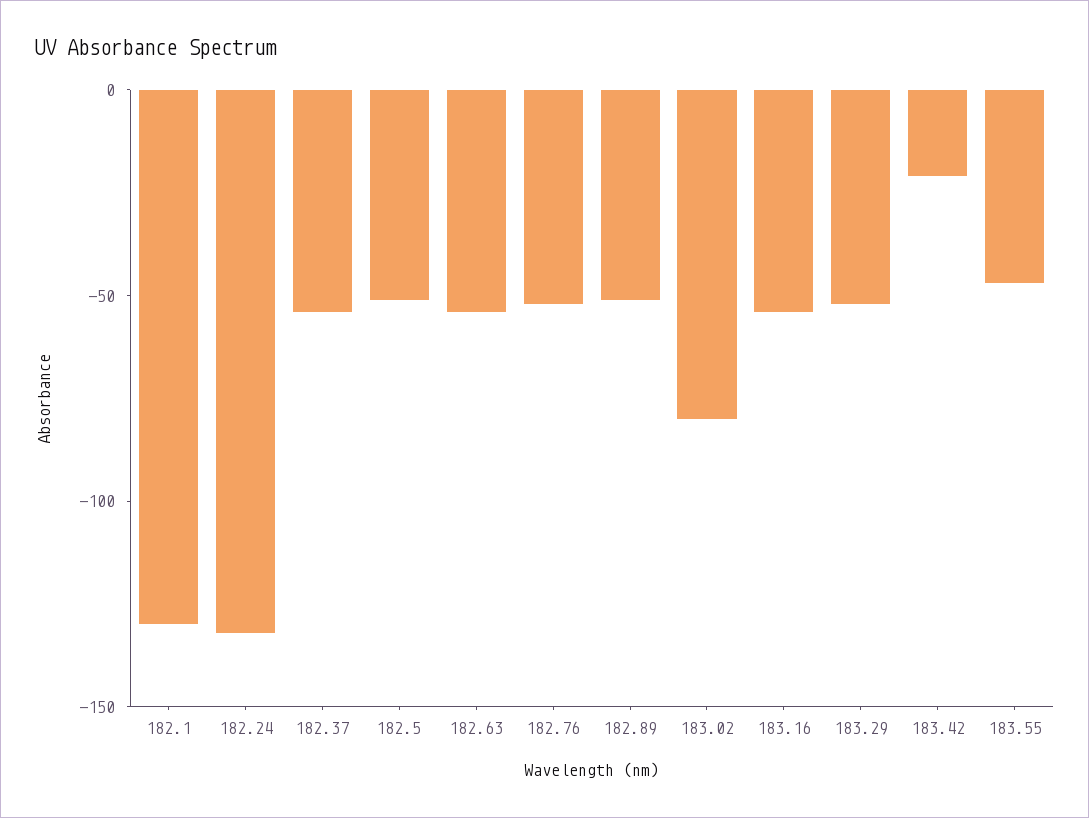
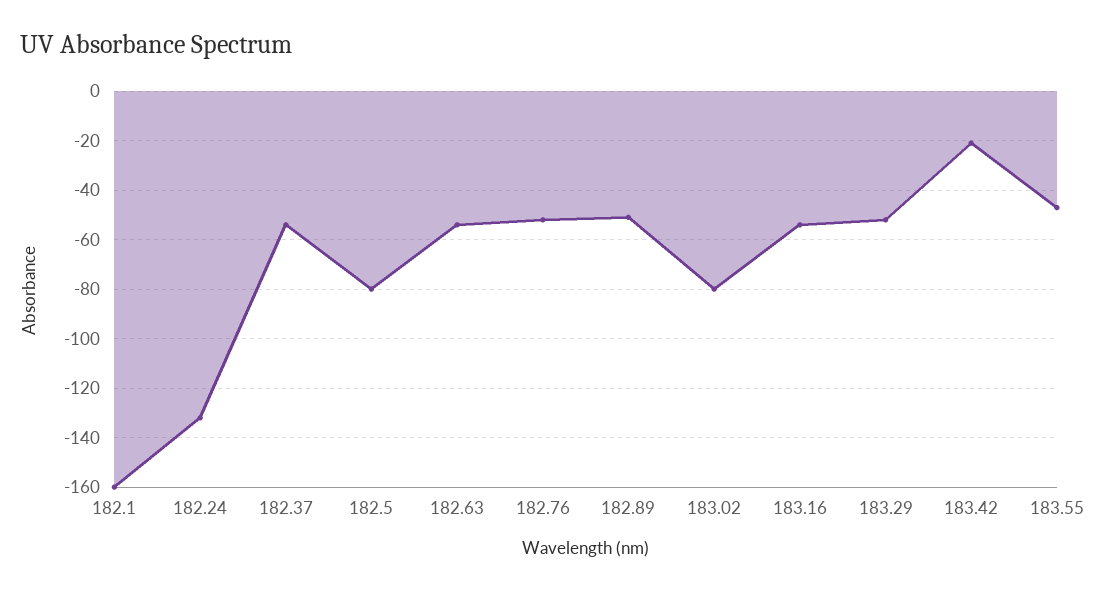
  {
-   "182.1": -130,
+   "182.1": -160,
    "182.24": -130,
    "182.37": -55,
-   "182.5": -50,
+   "182.5": -80,
    "182.63": -55,
    "182.76": -50,
    "182.89": -50,
    "183.02": -80,
    "183.16": -55,
    "183.29": -50,
    "183.42": -20,
    "183.55": -45
  }

